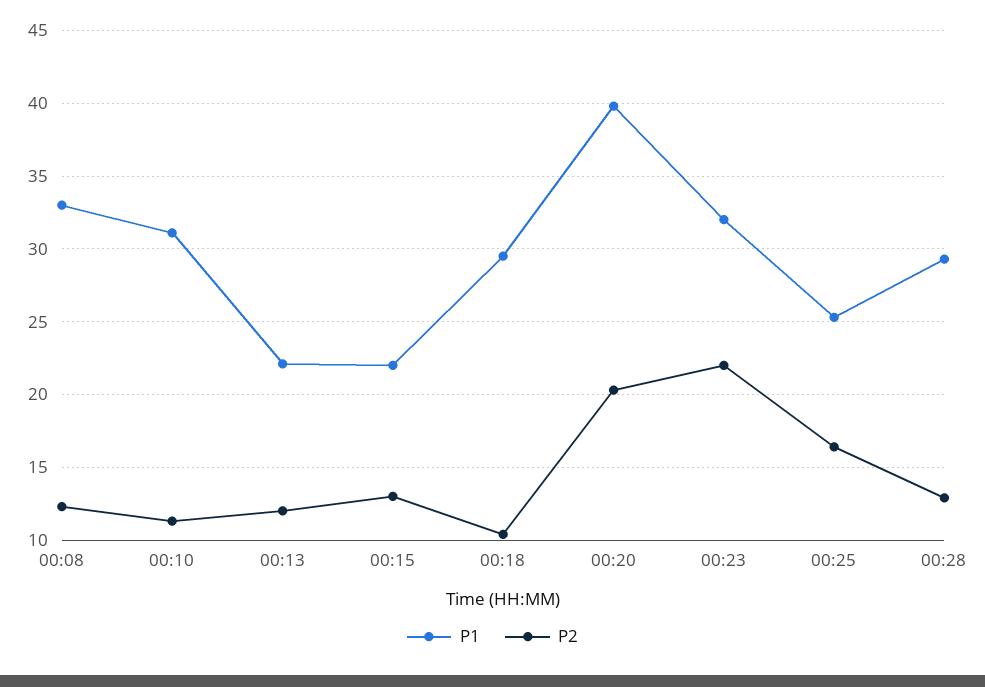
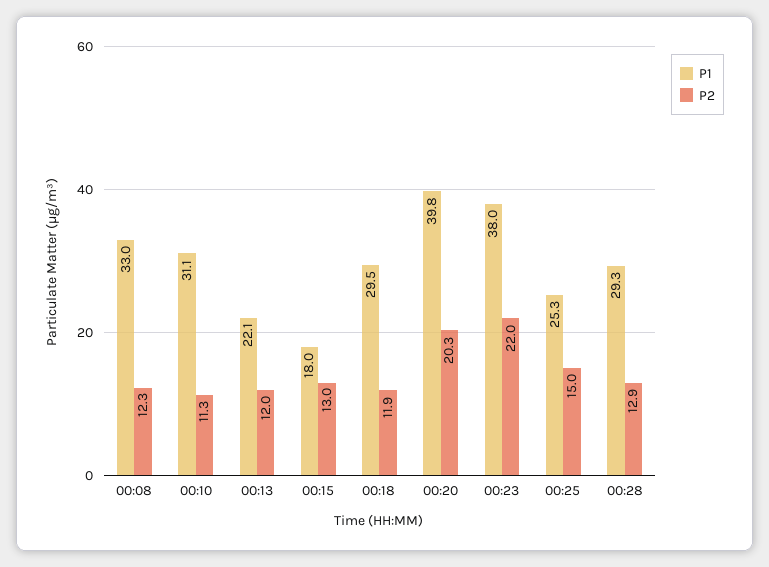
  {
    "P1": {
      "00:08": 33,
      "00:10": 31.1,
      "00:13": 22.1,
-     "00:15": 22,
+     "00:15": 18,
      "00:18": 29.5,
      "00:20": 39.8,
-     "00:23": 32,
+     "00:23": 38,
      "00:25": 25.3,
      "00:28": 29.3
    },
    "P2": {
      "00:08": 12.3,
      "00:10": 11.3,
      "00:13": 12,
      "00:15": 13,
-     "00:18": 10.5,
+     "00:18": 11.9,
      "00:20": 20.3,
      "00:23": 22,
-     "00:25": 16.5,
+     "00:25": 15,
      "00:28": 12.9
    }
  }

